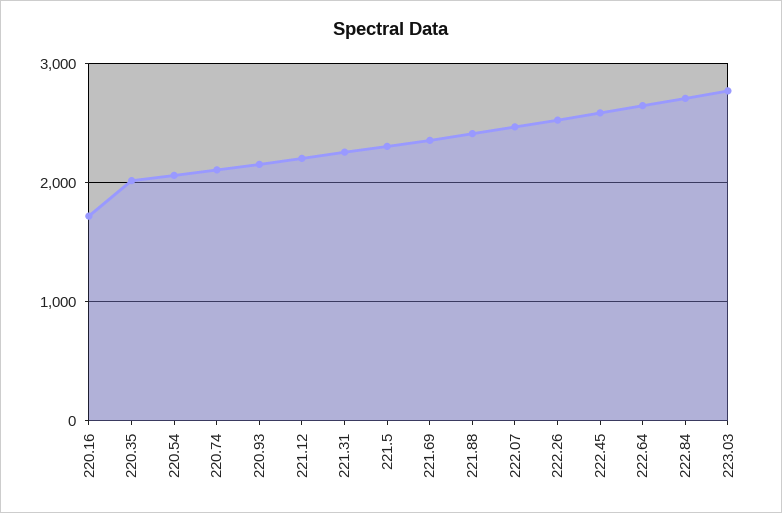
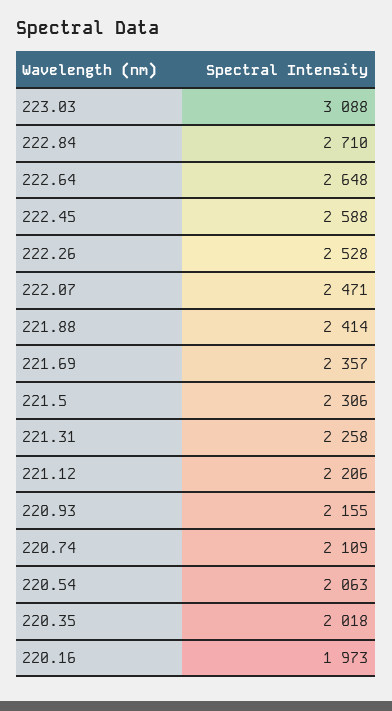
  {
-   "220.16": 1700,
+   "220.16": 1973,
    "220.35": 2018,
    "220.54": 2063,
    "220.74": 2109,
    "220.93": 2155,
    "221.12": 2206,
    "221.31": 2258,
    "221.5": 2306,
    "221.69": 2357,
    "221.88": 2414,
    "222.07": 2471,
    "222.26": 2528,
    "222.45": 2588,
    "222.64": 2648,
    "222.84": 2710,
-   "223.03": 2800
+   "223.03": 3088
  }

